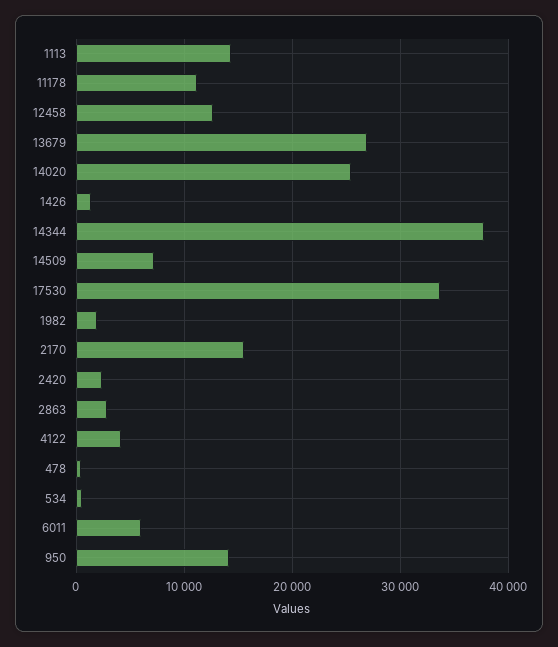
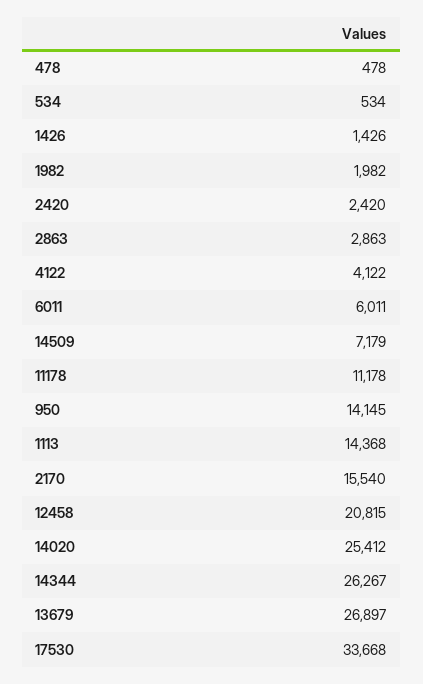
  {
    "1113": 14368,
    "11178": 11178,
-   "12458": 13000,
+   "12458": 20815,
    "13679": 26897,
    "14020": 25412,
    "1426": 1426,
-   "14344": 38000,
+   "14344": 26267,
    "14509": 7179,
    "17530": 33668,
    "1982": 1982,
    "2170": 15540,
    "2420": 2420,
    "2863": 2863,
    "4122": 4122,
    "478": 478,
    "534": 534,
    "6011": 6011,
    "950": 14145
  }

